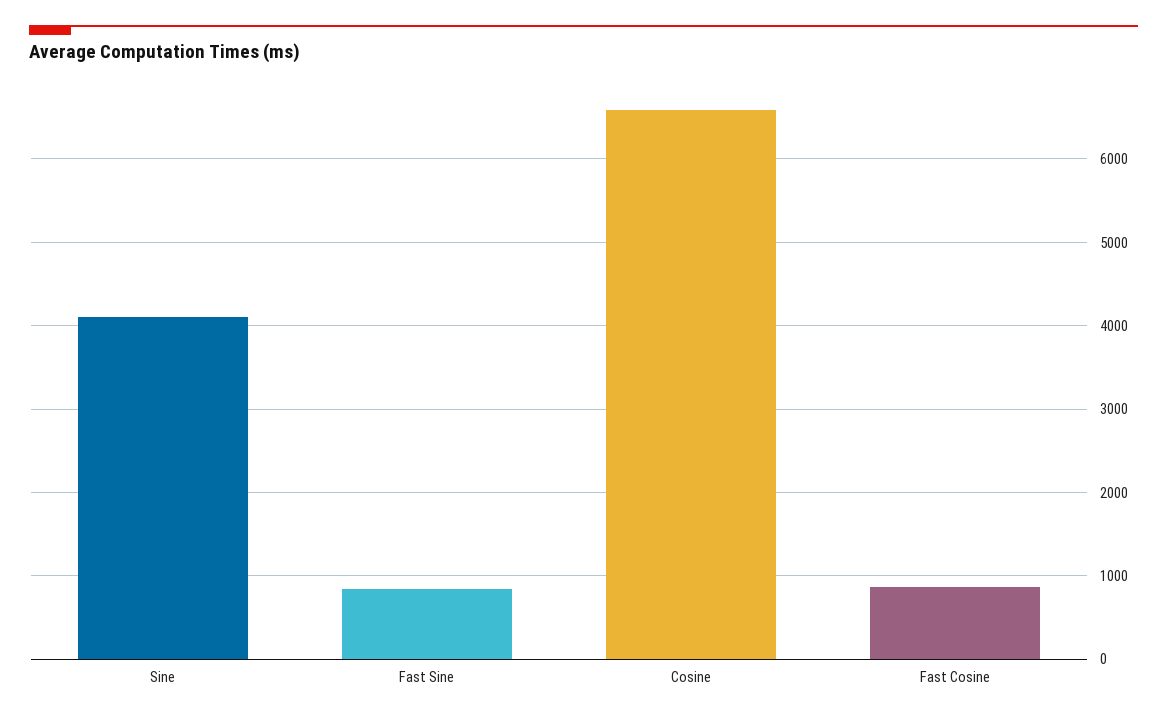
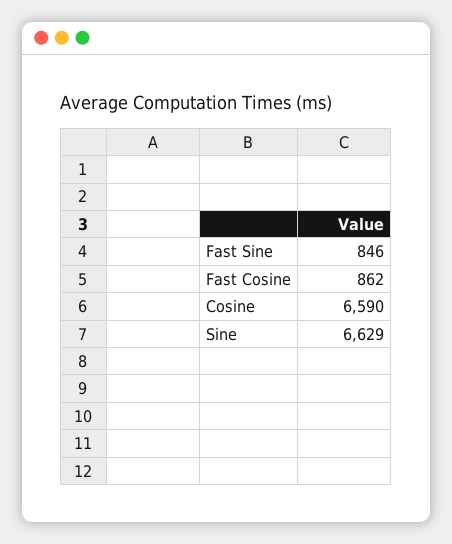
  {
-   "Sine": 4100,
+   "Sine": 6629,
    "Fast Sine": 846,
    "Cosine": 6590,
    "Fast Cosine": 862
  }

